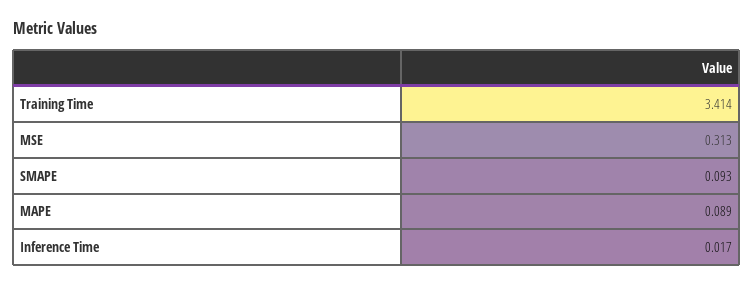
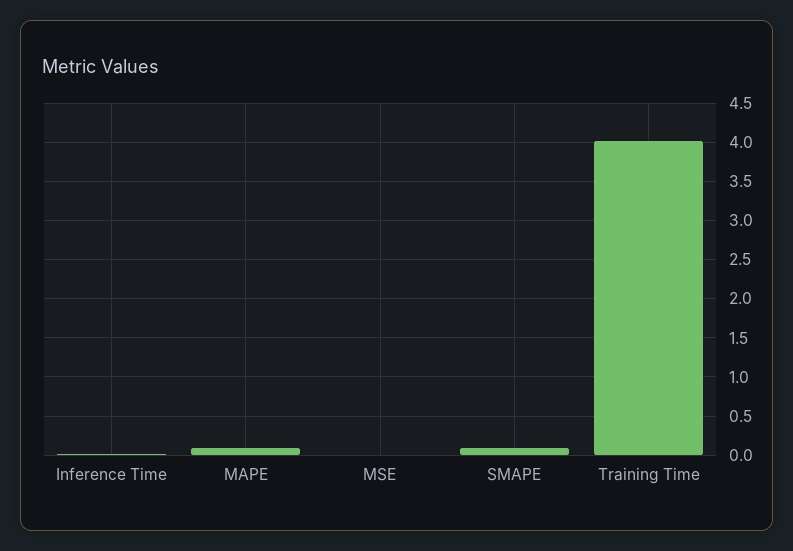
  {
-   "Training Time": 3.414,
+   "Training Time": 4,
-   "MSE": 0.313,
+   "MSE": 0,
    "SMAPE": 0.093,
    "MAPE": 0.089,
    "Inference Time": 0.017
  }

